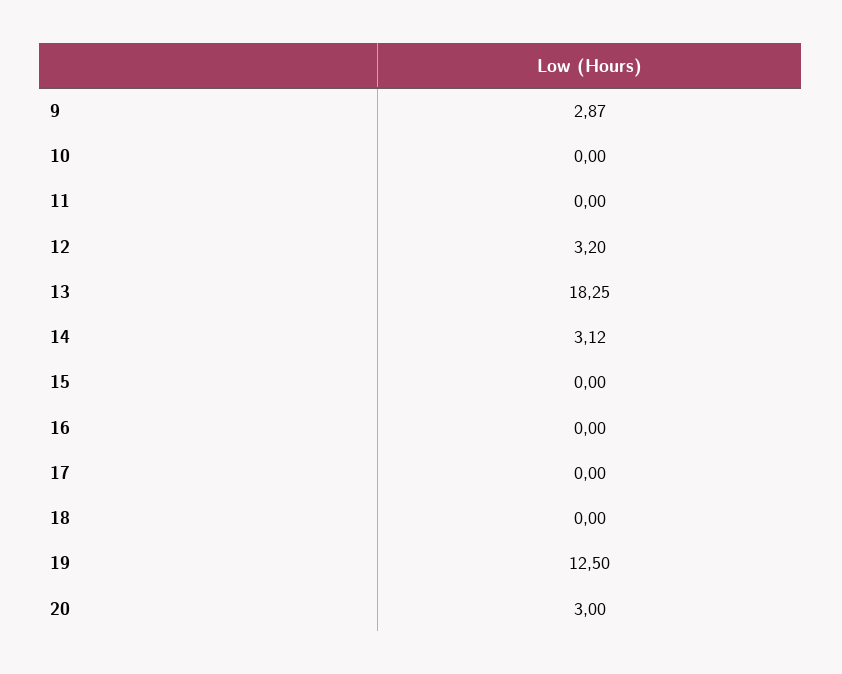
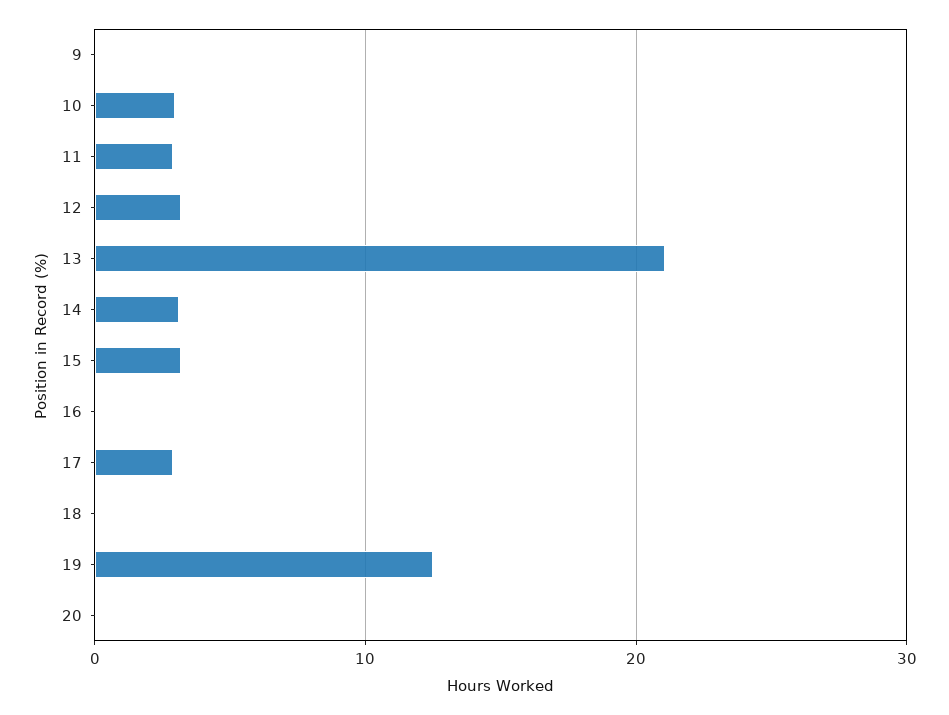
  {
-   "9": 2.87,
+   "9": 0,
-   "10": 0,
+   "10": 3,
-   "11": 0,
+   "11": 3,
    "12": 3.2,
-   "13": 18.25,
+   "13": 21,
    "14": 3.12,
-   "15": 0,
+   "15": 3,
    "16": 0,
-   "17": 0,
+   "17": 3,
    "18": 0,
    "19": 12.5,
-   "20": 3
+   "20": 0
  }

